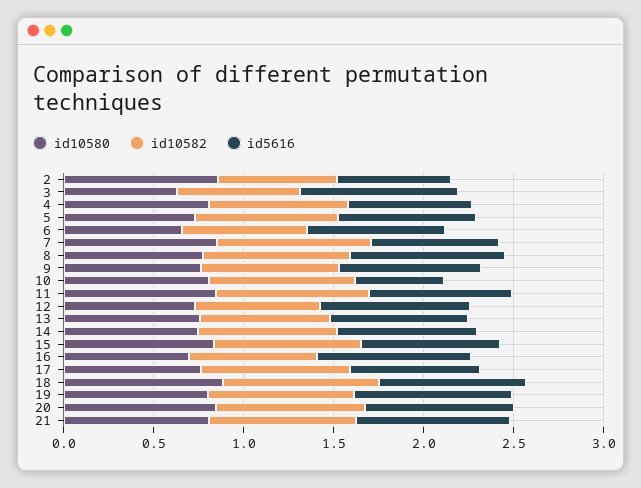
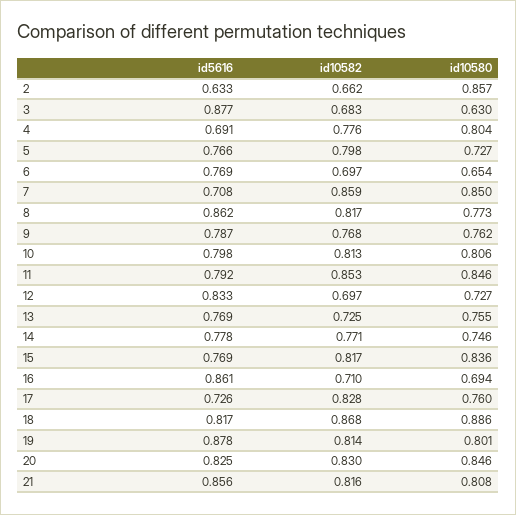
  {
    "id10580": {
      "2": 0.857,
      "3": 0.63,
      "4": 0.804,
      "5": 0.727,
      "6": 0.654,
      "7": 0.85,
      "8": 0.773,
      "9": 0.762,
      "10": 0.806,
      "11": 0.846,
      "12": 0.727,
      "13": 0.755,
      "14": 0.746,
      "15": 0.836,
      "16": 0.694,
      "17": 0.76,
      "18": 0.886,
      "19": 0.801,
      "20": 0.846,
      "21": 0.808
    },
    "id10582": {
      "2": 0.662,
      "3": 0.683,
      "4": 0.776,
      "5": 0.798,
      "6": 0.697,
      "7": 0.859,
      "8": 0.817,
      "9": 0.768,
      "10": 0.813,
      "11": 0.853,
      "12": 0.697,
      "13": 0.725,
      "14": 0.771,
      "15": 0.817,
      "16": 0.71,
      "17": 0.828,
      "18": 0.868,
      "19": 0.814,
      "20": 0.83,
      "21": 0.816
    },
    "id5616": {
      "2": 0.633,
      "3": 0.877,
      "4": 0.691,
      "5": 0.766,
      "6": 0.769,
      "7": 0.708,
      "8": 0.862,
      "9": 0.787,
-     "10": 0.5,
+     "10": 0.798,
      "11": 0.792,
      "12": 0.833,
      "13": 0.769,
      "14": 0.778,
      "15": 0.769,
      "16": 0.861,
      "17": 0.726,
      "18": 0.817,
      "19": 0.878,
      "20": 0.825,
      "21": 0.856
    }
  }

